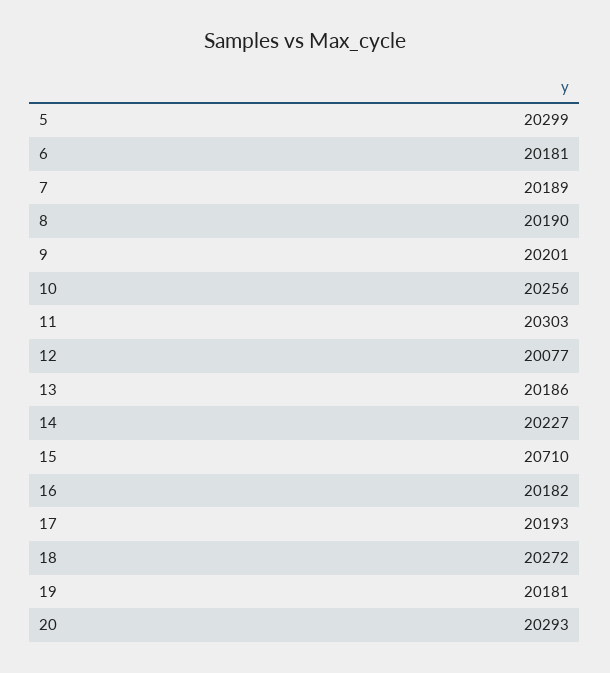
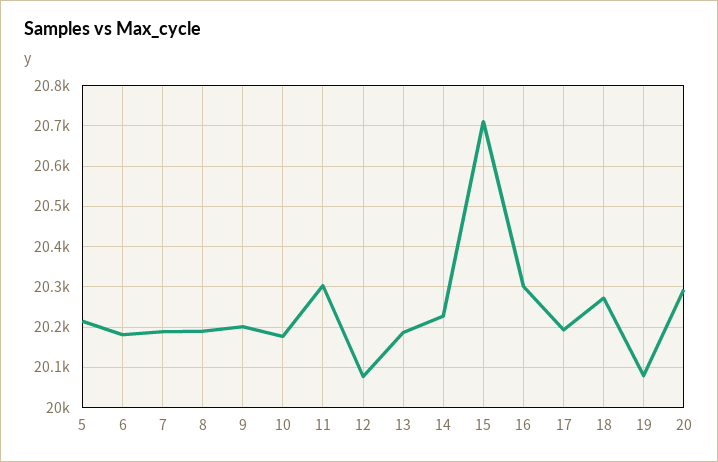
  {
-   "5": 20299,
+   "5": 20220,
    "6": 20181,
    "7": 20189,
    "8": 20190,
    "9": 20201,
-   "10": 20256,
+   "10": 20180,
    "11": 20303,
    "12": 20077,
    "13": 20186,
    "14": 20227,
    "15": 20710,
-   "16": 20182,
+   "16": 20300,
    "17": 20193,
    "18": 20272,
-   "19": 20181,
+   "19": 20080,
    "20": 20293
  }

